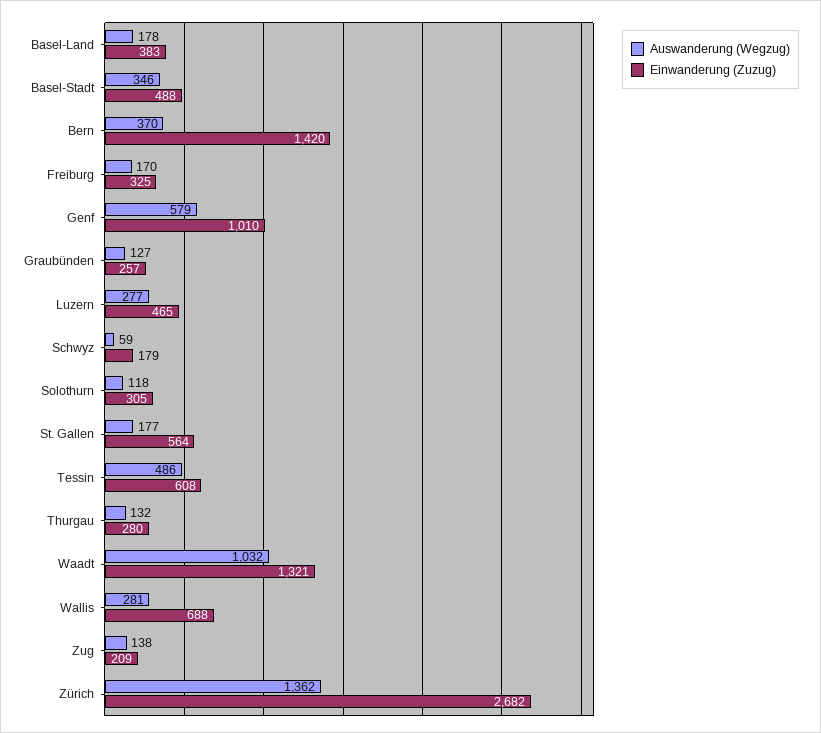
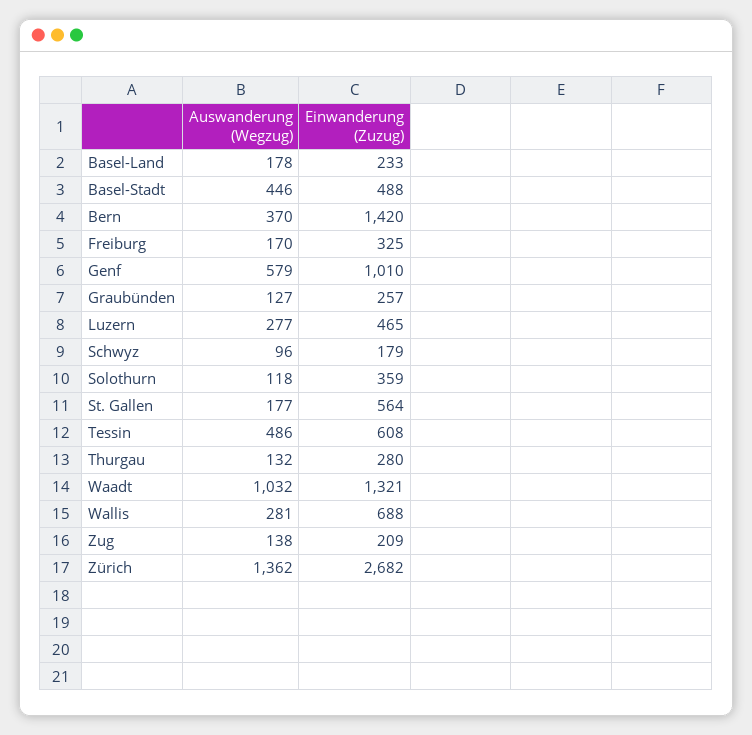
  {
    "Auswanderung (Wegzug)": {
      "Basel-Land": 178,
-     "Basel-Stadt": 346,
+     "Basel-Stadt": 446,
      "Bern": 370,
      "Freiburg": 170,
      "Genf": 579,
      "Graubünden": 127,
      "Luzern": 277,
-     "Schwyz": 59,
+     "Schwyz": 96,
      "Solothurn": 118,
      "St. Gallen": 177,
      "Tessin": 486,
      "Thurgau": 132,
      "Waadt": 1032,
      "Wallis": 281,
      "Zug": 138,
      "Zürich": 1362
    },
    "Einwanderung (Zuzug)": {
-     "Basel-Land": 383,
+     "Basel-Land": 233,
      "Basel-Stadt": 488,
      "Bern": 1420,
      "Freiburg": 325,
      "Genf": 1010,
      "Graubünden": 257,
      "Luzern": 465,
      "Schwyz": 179,
-     "Solothurn": 305,
+     "Solothurn": 359,
      "St. Gallen": 564,
      "Tessin": 608,
      "Thurgau": 280,
      "Waadt": 1321,
      "Wallis": 688,
      "Zug": 209,
      "Zürich": 2682
    }
  }

